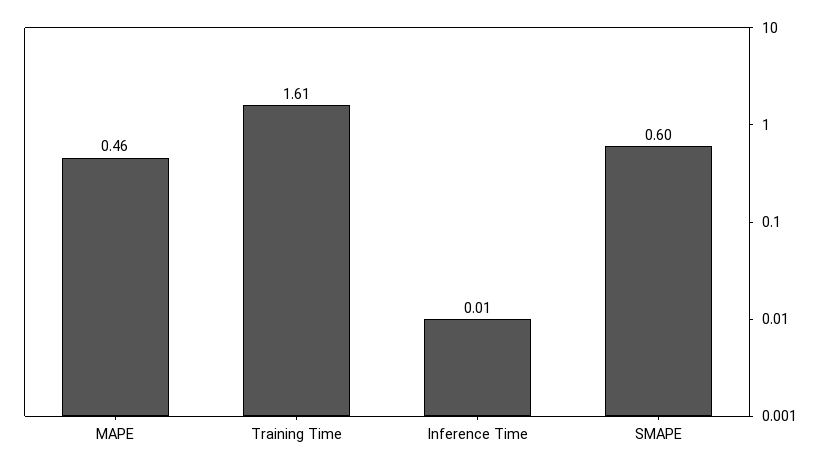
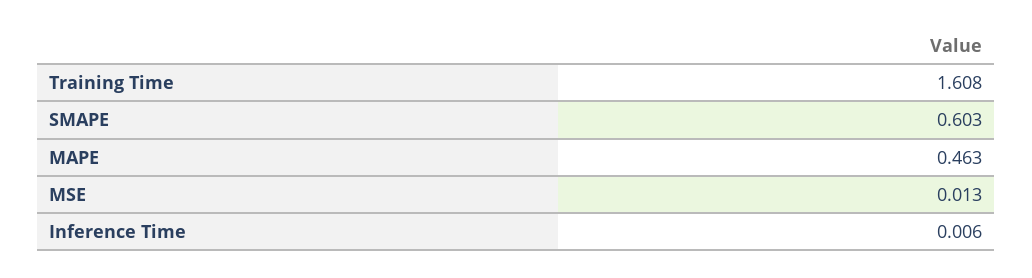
  {
    "MAPE": 0.463,
    "Training Time": 1.608,
    "Inference Time": 0.006,
-   "SMAPE": 0.603
+   "SMAPE": 0.603,
+   "MSE": 0.013
  }

